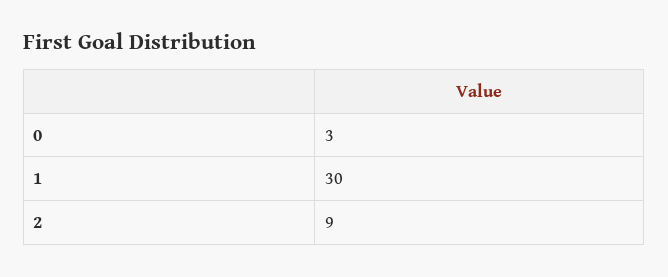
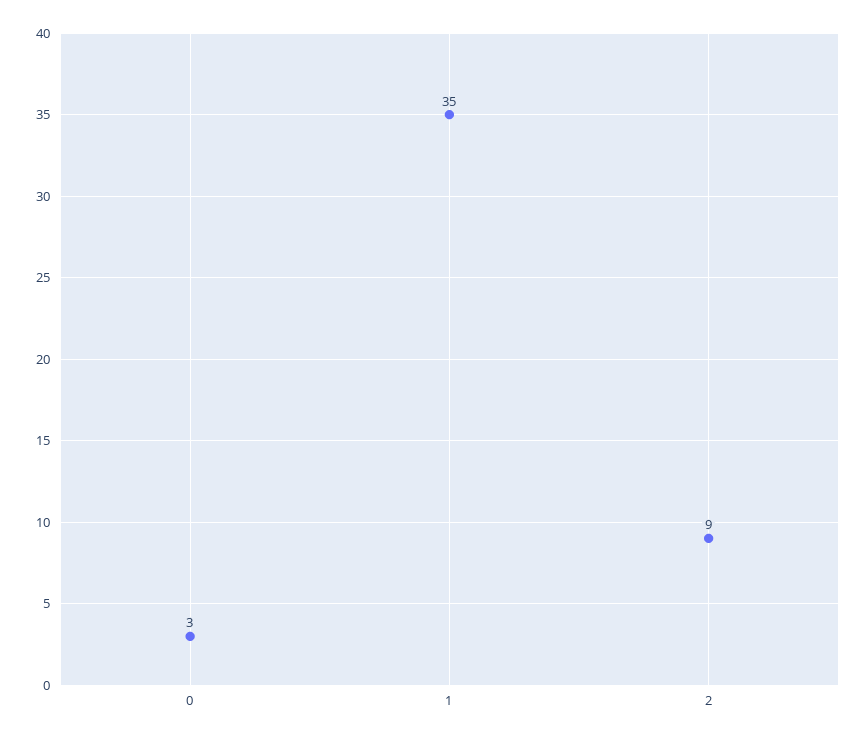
  {
    "0": 3,
-   "1": 30,
+   "1": 35,
    "2": 9
  }

